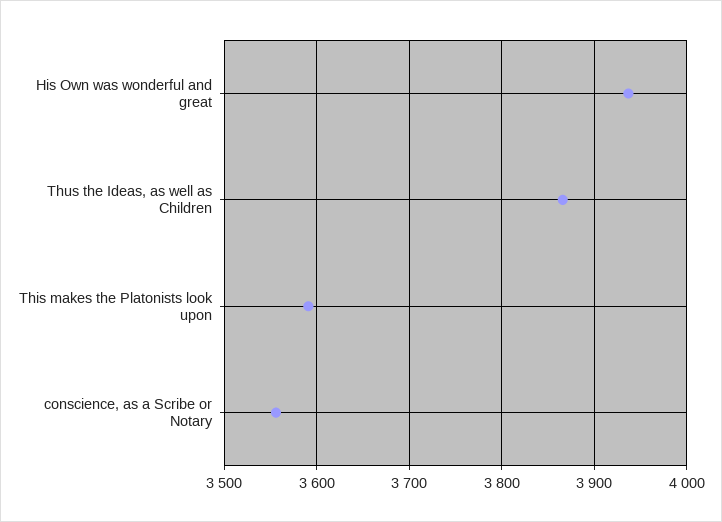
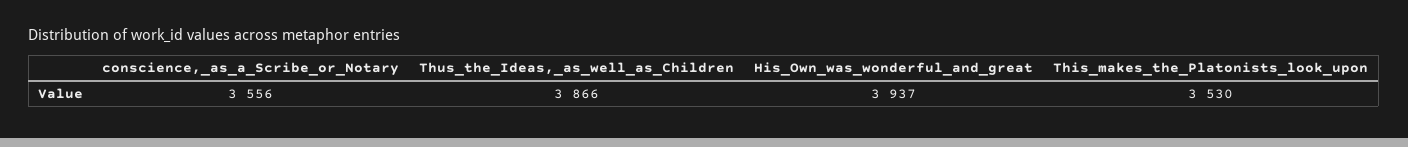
  {
    "His Own was wonderful and great": 3937,
    "Thus the Ideas, as well as Children": 3866,
-   "This makes the Platonists look upon": 3590,
+   "This makes the Platonists look upon": 3530,
    "conscience, as a Scribe or Notary": 3556
  }

